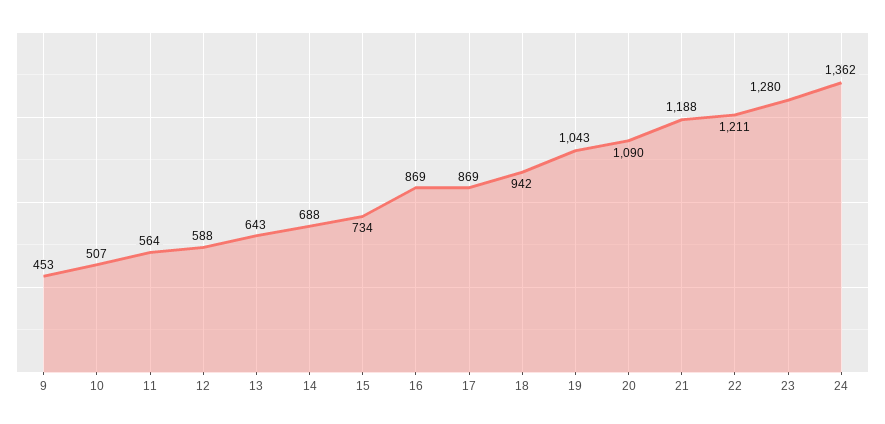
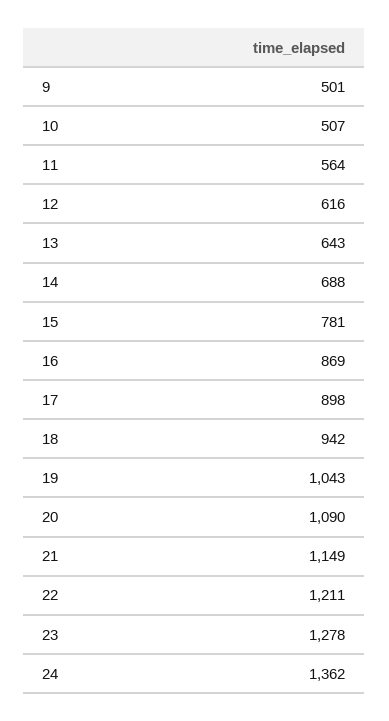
  {
-   "9": 453,
+   "9": 501,
    "10": 507,
    "11": 564,
-   "12": 588,
+   "12": 616,
    "13": 643,
    "14": 688,
-   "15": 734,
+   "15": 781,
    "16": 869,
-   "17": 869,
+   "17": 898,
    "18": 942,
    "19": 1043,
    "20": 1090,
-   "21": 1188,
+   "21": 1149,
    "22": 1211,
-   "23": 1280,
+   "23": 1278,
    "24": 1362
  }

